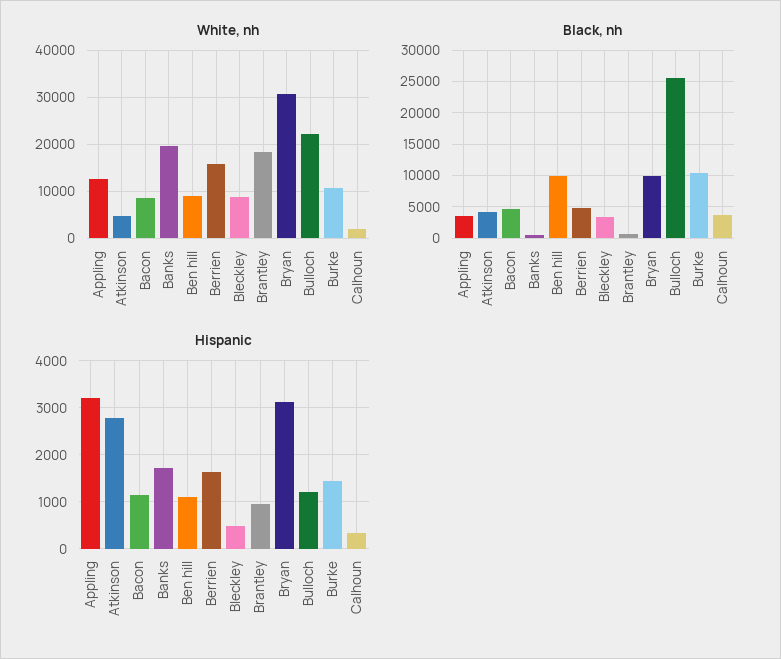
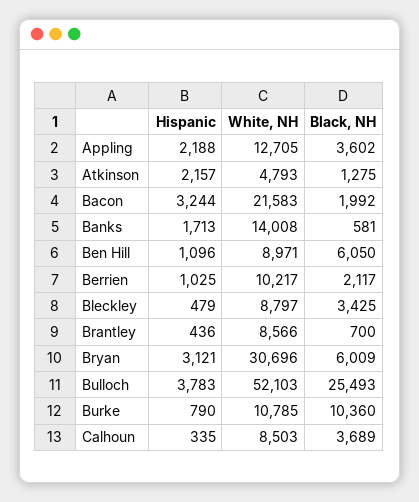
  {
    "White, nh": {
      "Appling": 12705,
      "Atkinson": 4793,
-     "Bacon": 8000,
+     "Bacon": 21583,
-     "Banks": 20000,
+     "Banks": 14008,
      "Ben hill": 8971,
-     "Berrien": 16000,
+     "Berrien": 10217,
      "Bleckley": 8797,
-     "Brantley": 18000,
+     "Brantley": 8566,
      "Bryan": 30696,
-     "Bulloch": 22000,
+     "Bulloch": 52103,
      "Burke": 10785,
-     "Calhoun": 2000
+     "Calhoun": 8503
    },
    "Black, nh": {
      "Appling": 3602,
-     "Atkinson": 4000,
+     "Atkinson": 1275,
-     "Bacon": 5000,
+     "Bacon": 1992,
      "Banks": 581,
-     "Ben hill": 10000,
+     "Ben hill": 6050,
-     "Berrien": 5000,
+     "Berrien": 2117,
      "Bleckley": 3425,
      "Brantley": 700,
-     "Bryan": 10000,
+     "Bryan": 6009,
      "Bulloch": 25493,
      "Burke": 10360,
      "Calhoun": 3689
    },
    "Hispanic": {
-     "Appling": 3200,
+     "Appling": 2188,
-     "Atkinson": 2800,
+     "Atkinson": 2157,
-     "Bacon": 1200,
+     "Bacon": 3244,
      "Banks": 1713,
      "Ben hill": 1096,
-     "Berrien": 1600,
+     "Berrien": 1025,
      "Bleckley": 479,
-     "Brantley": 1000,
+     "Brantley": 436,
      "Bryan": 3121,
-     "Bulloch": 1200,
+     "Bulloch": 3783,
-     "Burke": 1400,
+     "Burke": 790,
      "Calhoun": 335
    }
  }

